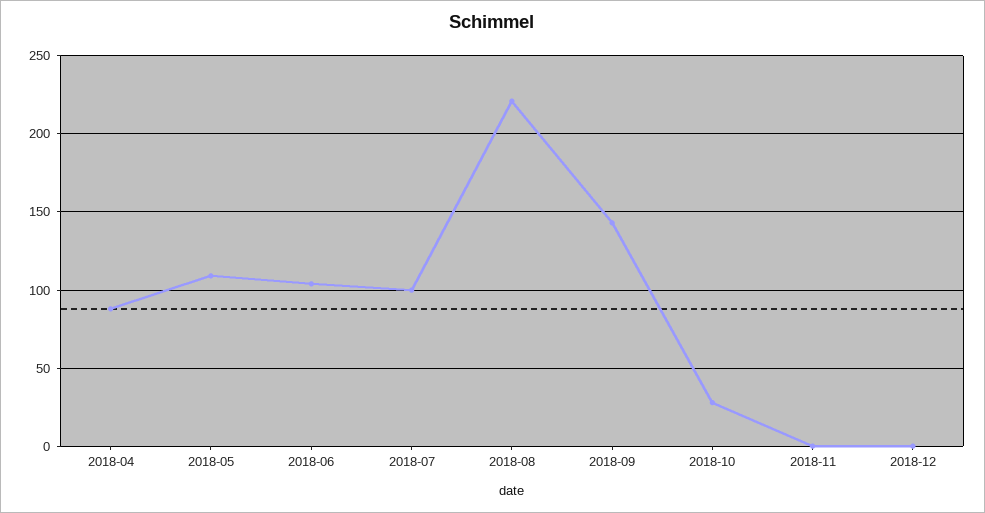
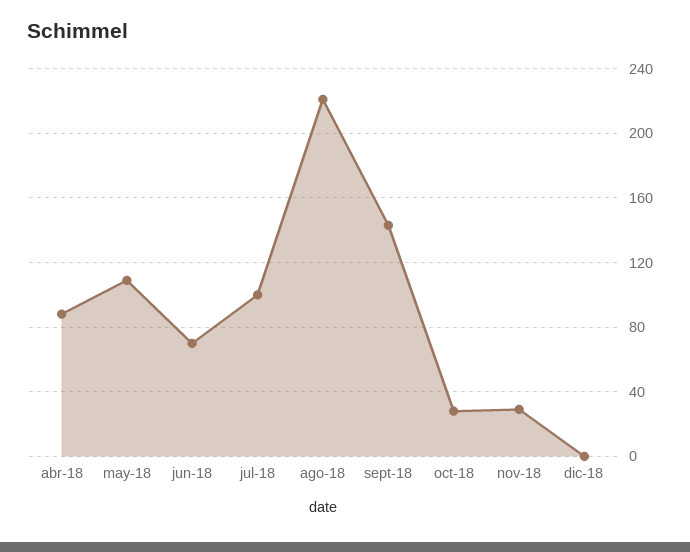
  {
    "2018-04": 90,
    "2018-05": 110,
-   "2018-06": 105,
+   "2018-06": 70,
    "2018-07": 100,
    "2018-08": 220,
    "2018-09": 145,
    "2018-10": 30,
-   "2018-11": 0,
+   "2018-11": 30,
    "2018-12": 0
  }

